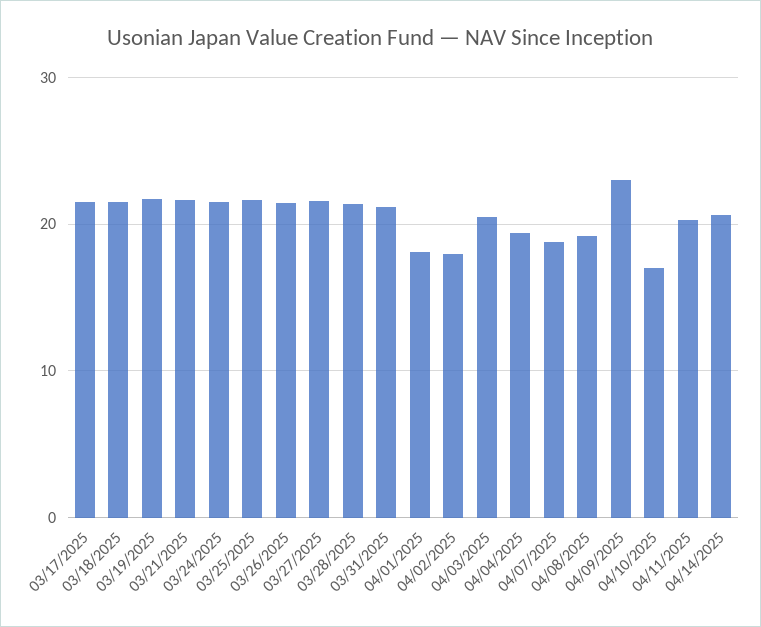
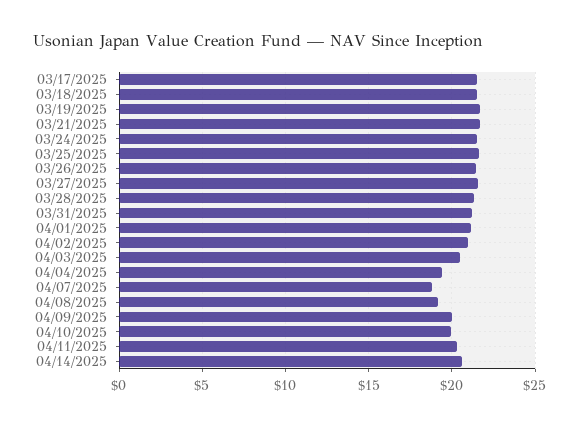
  {
    "03/17/2025": 21.5,
    "03/18/2025": 21.5,
    "03/19/2025": 21.5,
    "03/21/2025": 21.5,
    "03/24/2025": 21.5,
    "03/25/2025": 21.5,
    "03/26/2025": 21.5,
    "03/27/2025": 21.5,
    "03/28/2025": 21.5,
    "03/31/2025": 21,
-   "04/01/2025": 18,
+   "04/01/2025": 21,
-   "04/02/2025": 18,
+   "04/02/2025": 21,
    "04/03/2025": 20.5,
    "04/04/2025": 19.5,
    "04/07/2025": 19,
    "04/08/2025": 19,
-   "04/09/2025": 23,
+   "04/09/2025": 20,
-   "04/10/2025": 17,
+   "04/10/2025": 20,
    "04/11/2025": 20.5,
    "04/14/2025": 20.5
  }

